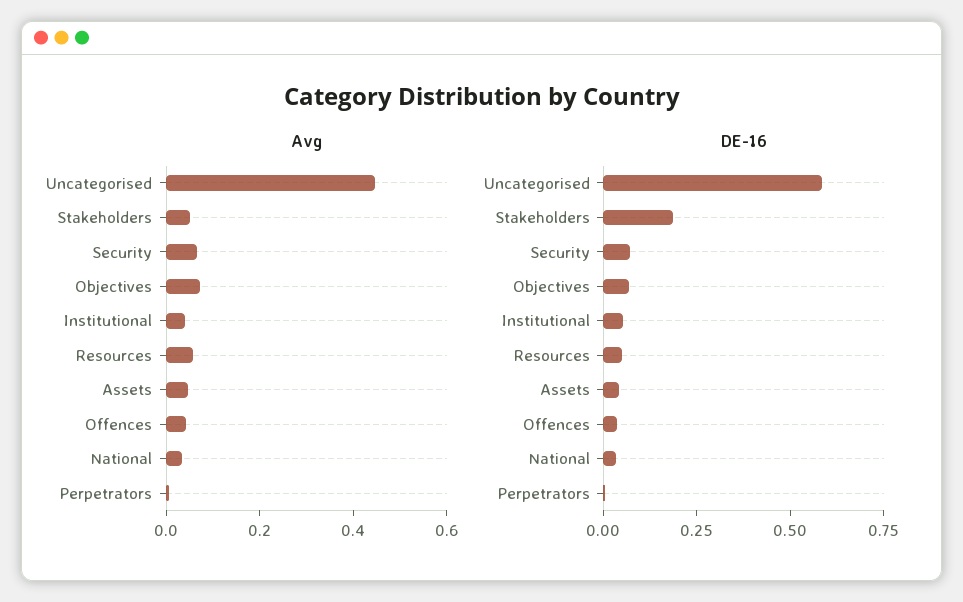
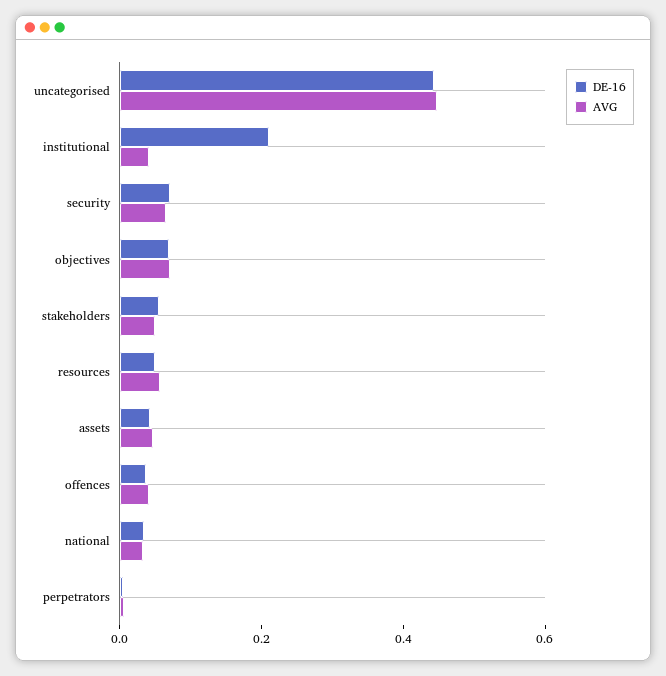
  {
    "Avg": {
      "Uncategorised": 0.45,
      "Stakeholders": 0.05,
      "Security": 0.05,
      "Objectives": 0.05,
      "Institutional": 0.05,
      "Resources": 0.05,
      "Assets": 0.05,
      "Offences": 0.05,
      "National": 0.05,
      "Perpetrators": 0
    },
    "DE-16": {
-     "Uncategorised": 0.6,
+     "Uncategorised": 0.45,
-     "Stakeholders": 0.2,
+     "Stakeholders": 0.05,
      "Security": 0.05,
      "Objectives": 0.05,
-     "Institutional": 0.05,
+     "Institutional": 0.2,
      "Resources": 0.05,
      "Assets": 0.05,
      "Offences": 0.05,
      "National": 0.05,
      "Perpetrators": 0
    }
  }

